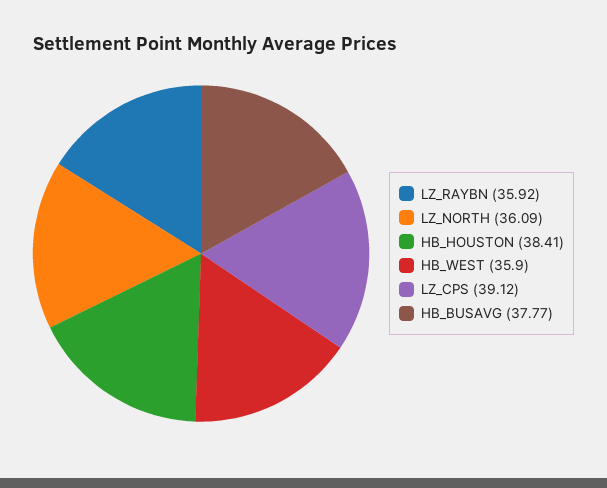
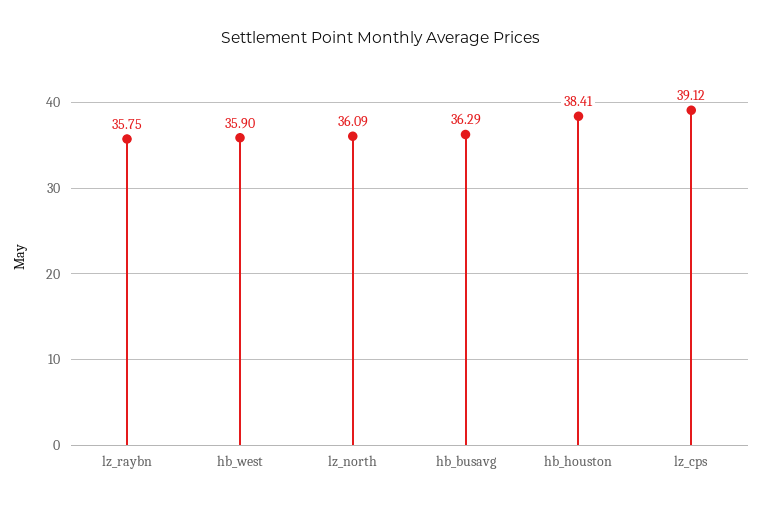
  {
-   "LZ_RAYBN": 35.92,
+   "LZ_RAYBN": 35.75,
    "LZ_NORTH": 36.09,
    "HB_HOUSTON": 38.41,
    "HB_WEST": 35.9,
    "LZ_CPS": 39.12,
-   "HB_BUSAVG": 37.77
+   "HB_BUSAVG": 36.29
  }

